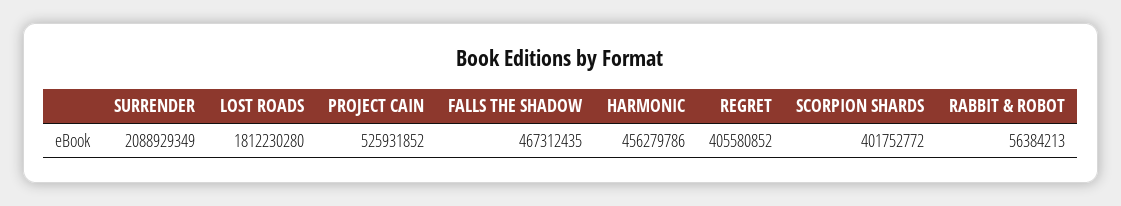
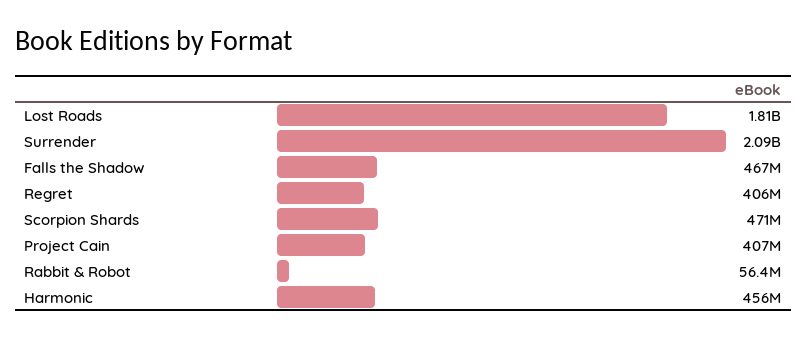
  {
    "SURRENDER": 2088929349,
    "LOST ROADS": 1812230280,
-   "PROJECT CAIN": 525931852,
+   "PROJECT CAIN": 407000000,
    "FALLS THE SHADOW": 467312435,
    "HARMONIC": 456279786,
    "REGRET": 405580852,
-   "SCORPION SHARDS": 401752772,
+   "SCORPION SHARDS": 471000000,
    "RABBIT & ROBOT": 56384213
  }

